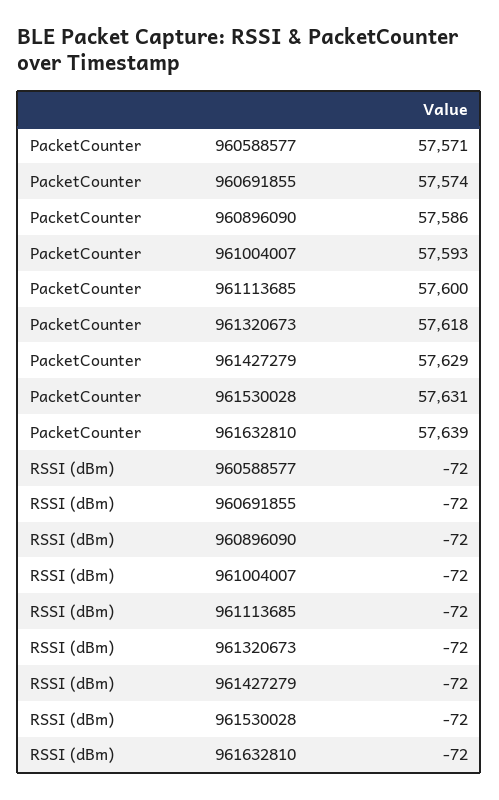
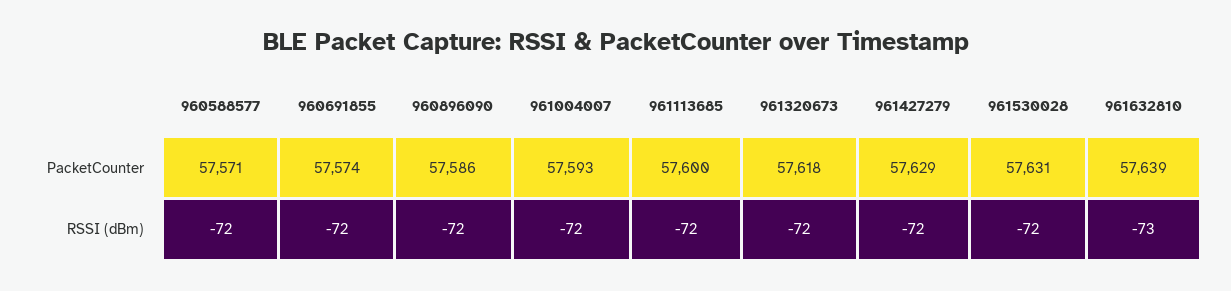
  {
    "PacketCounter": {
      "960588577": 57571,
      "960691855": 57574,
      "960896090": 57586,
      "961004007": 57593,
      "961113685": 57600,
      "961320673": 57618,
      "961427279": 57629,
      "961530028": 57631,
      "961632810": 57639
    },
    "RSSI (dBm)": {
      "960588577": -72,
      "960691855": -72,
      "960896090": -72,
      "961004007": -72,
      "961113685": -72,
      "961320673": -72,
      "961427279": -72,
      "961530028": -72,
-     "961632810": -72
+     "961632810": -73
    }
  }

